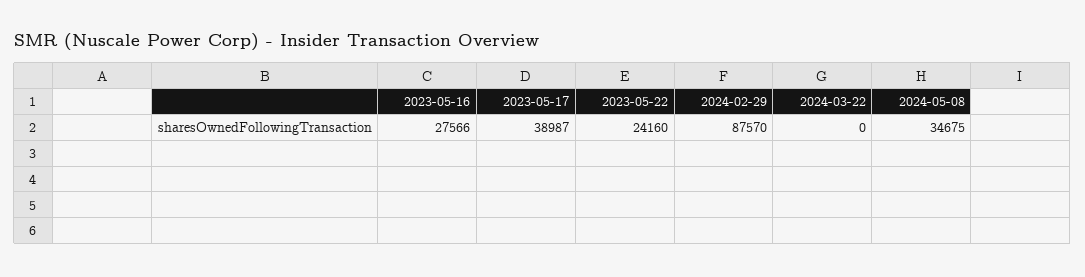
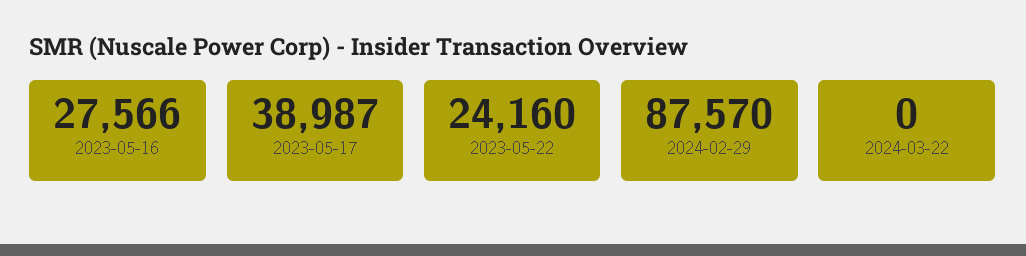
  {
    "2023-05-16": 27566,
    "2023-05-17": 38987,
    "2023-05-22": 24160,
    "2024-02-29": 87570,
-   "2024-03-22": 0,
+   "2024-03-22": 0
-   "2024-05-08": 34675
  }

